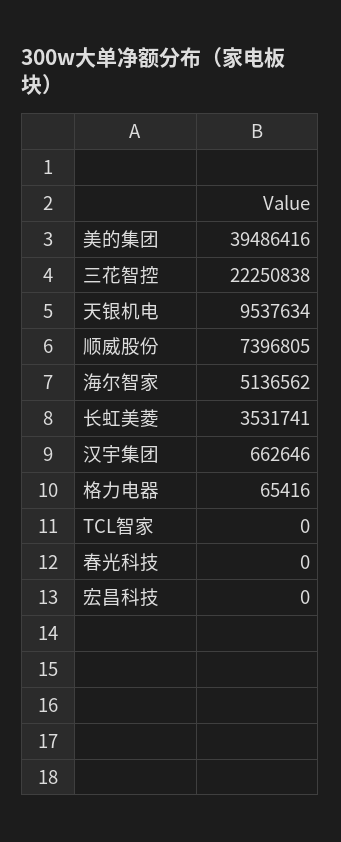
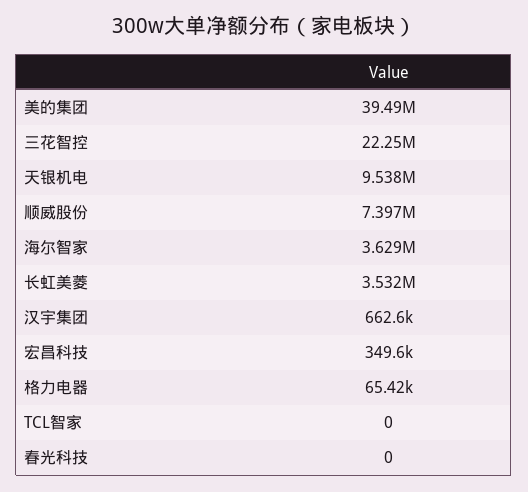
  {
    "美的集团": 39486416,
    "三花智控": 22250838,
    "天银机电": 9537634,
    "顺威股份": 7396805,
-   "海尔智家": 5136562,
+   "海尔智家": 3629000,
    "长虹美菱": 3531741,
    "汉宇集团": 662646,
    "格力电器": 65416,
    "TCL智家": 0,
    "春光科技": 0,
-   "宏昌科技": 0
+   "宏昌科技": 349600
  }

